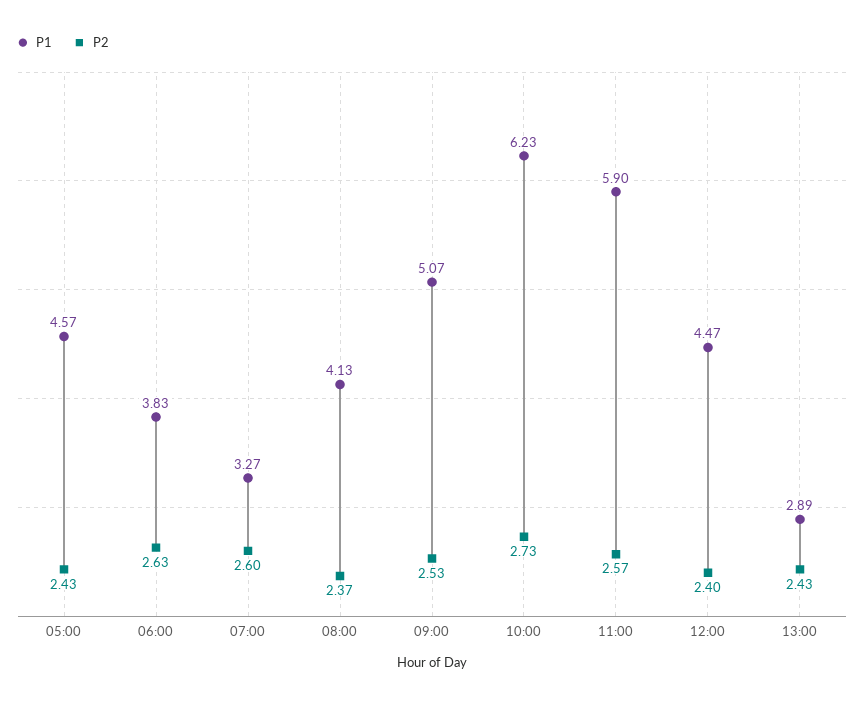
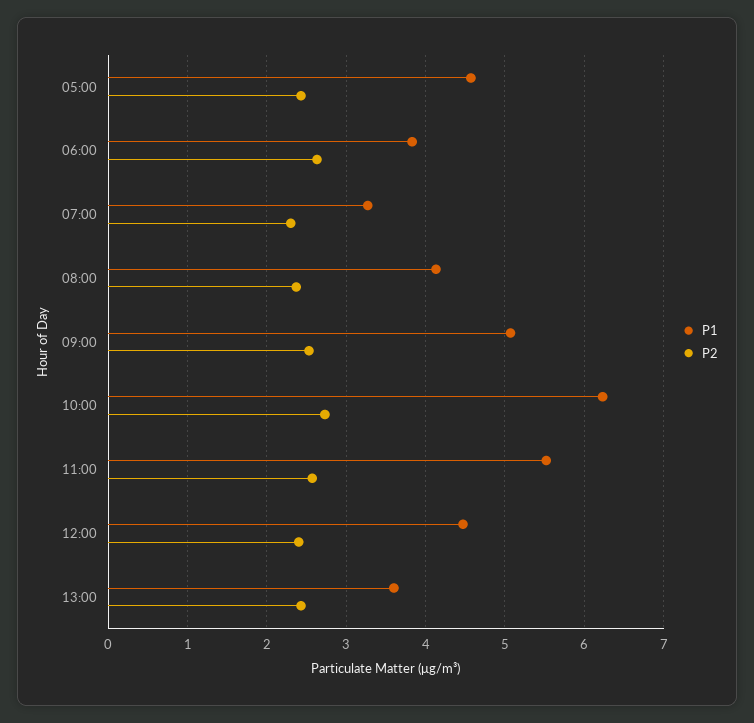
  {
    "P1": {
      "05:00": 4.57,
      "06:00": 3.83,
      "07:00": 3.27,
      "08:00": 4.13,
      "09:00": 5.07,
      "10:00": 6.23,
-     "11:00": 5.9,
+     "11:00": 5.5,
      "12:00": 4.47,
-     "13:00": 2.89
+     "13:00": 3.6
    },
    "P2": {
      "05:00": 2.43,
      "06:00": 2.63,
-     "07:00": 2.6,
+     "07:00": 2.3,
      "08:00": 2.37,
      "09:00": 2.53,
      "10:00": 2.73,
      "11:00": 2.57,
      "12:00": 2.4,
      "13:00": 2.43
    }
  }

